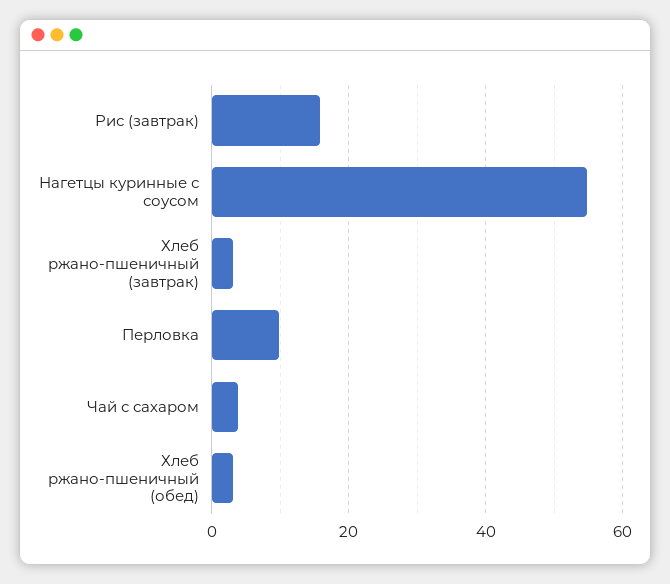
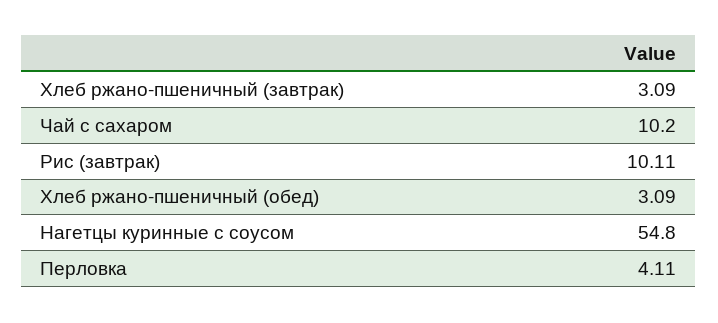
  {
-   "Рис (завтрак)": 16,
+   "Рис (завтрак)": 10.11,
    "Нагетцы куринные с соусом": 54.8,
    "Хлеб ржано-пшеничный (завтрак)": 3.09,
-   "Перловка": 10,
+   "Перловка": 4.11,
-   "Чай с сахаром": 4,
+   "Чай с сахаром": 10.2,
    "Хлеб ржано-пшеничный (обед)": 3.09
  }

